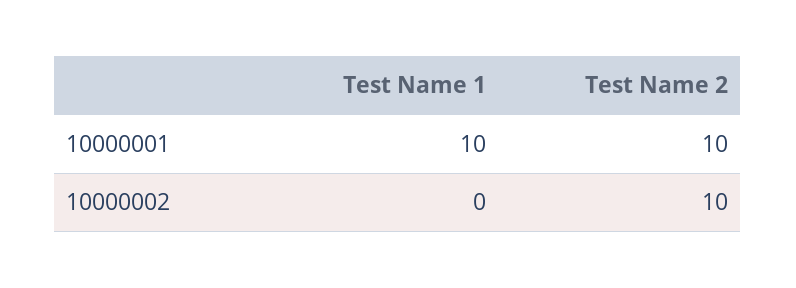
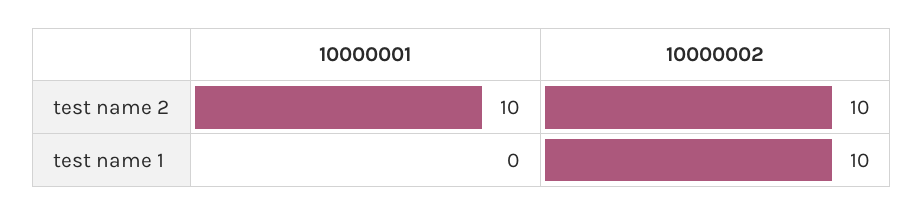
  {
    "Test Name 1": {
-     "10000001": 10,
+     "10000001": 0,
-     "10000002": 0
+     "10000002": 10
    },
    "Test Name 2": {
      "10000001": 10,
      "10000002": 10
    }
  }

